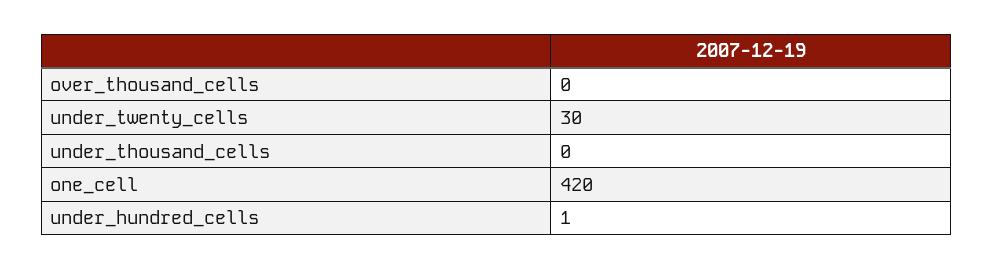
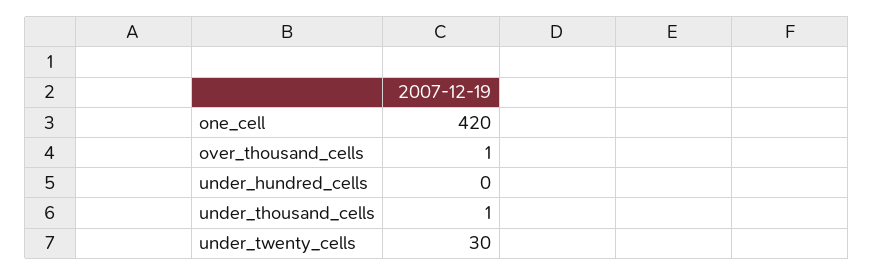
  {
-   "over_thousand_cells": 0,
+   "over_thousand_cells": 1,
    "under_twenty_cells": 30,
-   "under_thousand_cells": 0,
+   "under_thousand_cells": 1,
    "one_cell": 420,
-   "under_hundred_cells": 1
+   "under_hundred_cells": 0
  }

